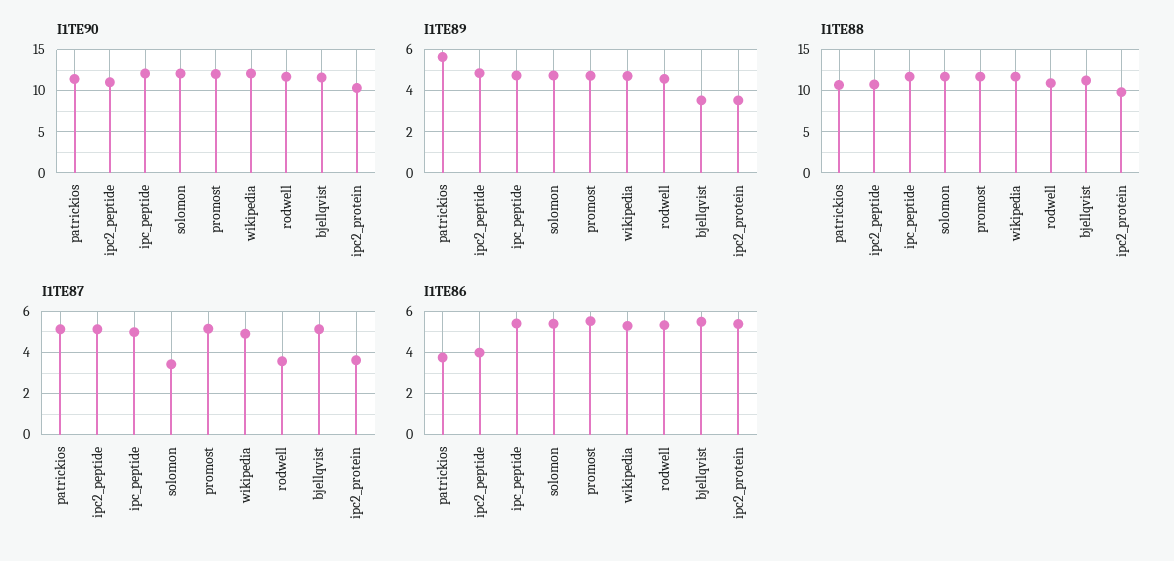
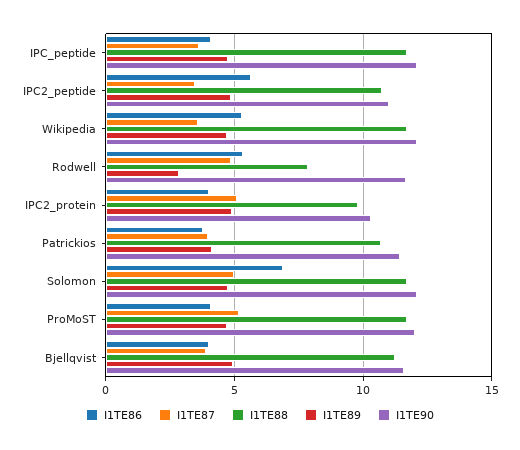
  {
    "I1TE90": {
      "patrickios": 11.5,
      "ipc2_peptide": 11,
      "ipc_peptide": 12,
      "solomon": 12,
      "promost": 12,
      "wikipedia": 12,
      "rodwell": 11.5,
      "bjellqvist": 11.5,
      "ipc2_protein": 10.5
    },
    "I1TE89": {
-     "patrickios": 5.5,
+     "patrickios": 4,
      "ipc2_peptide": 5,
      "ipc_peptide": 4.5,
      "solomon": 4.5,
      "promost": 4.5,
      "wikipedia": 4.5,
-     "rodwell": 4.5,
+     "rodwell": 3,
-     "bjellqvist": 3.5,
+     "bjellqvist": 5,
-     "ipc2_protein": 3.5
+     "ipc2_protein": 5
    },
    "I1TE88": {
      "patrickios": 10.5,
      "ipc2_peptide": 11,
      "ipc_peptide": 11.5,
      "solomon": 11.5,
      "promost": 11.5,
      "wikipedia": 11.5,
-     "rodwell": 11,
+     "rodwell": 8,
      "bjellqvist": 11,
      "ipc2_protein": 10
    },
    "I1TE87": {
-     "patrickios": 5,
+     "patrickios": 4,
-     "ipc2_peptide": 5,
+     "ipc2_peptide": 3.5,
-     "ipc_peptide": 5,
+     "ipc_peptide": 3.5,
-     "solomon": 3.5,
+     "solomon": 5,
      "promost": 5,
-     "wikipedia": 5,
+     "wikipedia": 3.5,
-     "rodwell": 3.5,
+     "rodwell": 5,
-     "bjellqvist": 5,
+     "bjellqvist": 4,
-     "ipc2_protein": 3.5
+     "ipc2_protein": 5
    },
    "I1TE86": {
      "patrickios": 4,
-     "ipc2_peptide": 4,
+     "ipc2_peptide": 5.5,
-     "ipc_peptide": 5.5,
+     "ipc_peptide": 4,
-     "solomon": 5.5,
+     "solomon": 7,
-     "promost": 5.5,
+     "promost": 4,
      "wikipedia": 5.5,
      "rodwell": 5.5,
-     "bjellqvist": 5.5,
+     "bjellqvist": 4,
-     "ipc2_protein": 5.5
+     "ipc2_protein": 4
    }
  }

